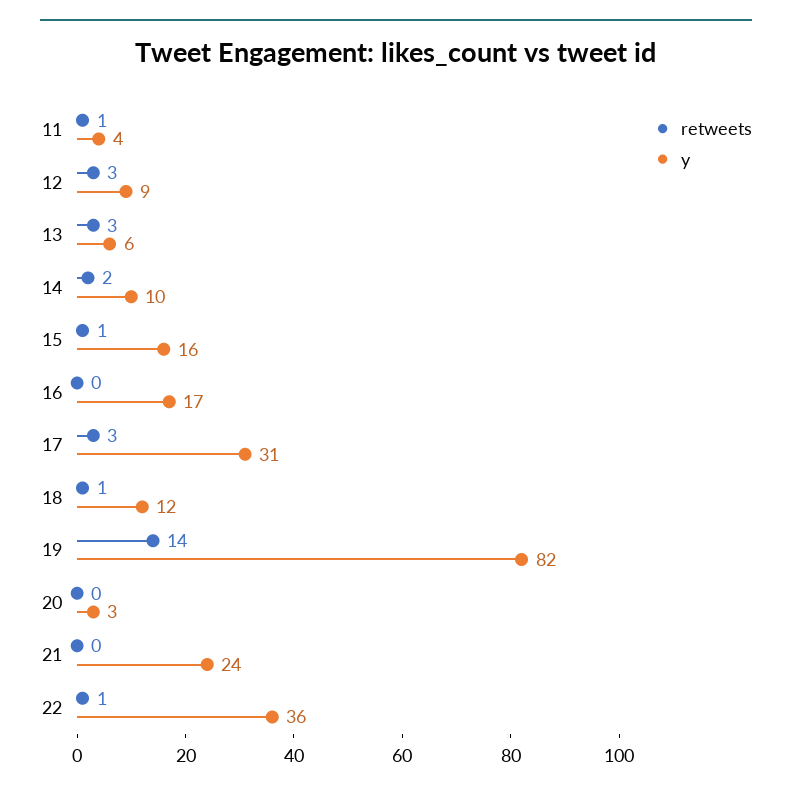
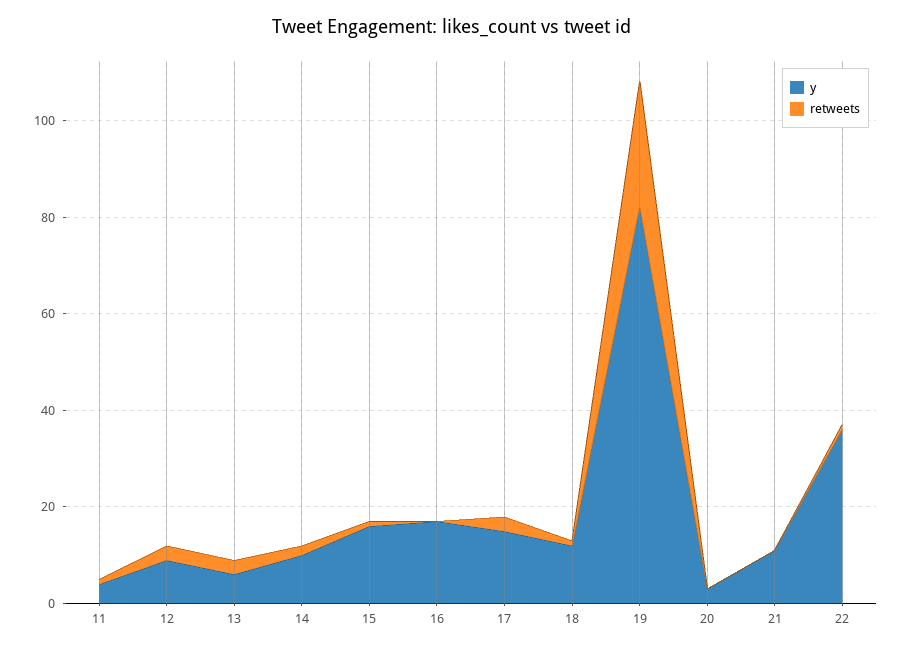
  {
    "retweets": {
      "11": 1,
      "12": 3,
      "13": 3,
      "14": 2,
      "15": 1,
      "16": 0,
      "17": 3,
      "18": 1,
-     "19": 14,
+     "19": 25,
      "20": 0,
      "21": 0,
      "22": 1
    },
    "y": {
      "11": 4,
      "12": 9,
      "13": 6,
      "14": 10,
      "15": 16,
      "16": 17,
-     "17": 31,
+     "17": 15,
      "18": 12,
      "19": 82,
      "20": 3,
-     "21": 24,
+     "21": 10,
      "22": 36
    }
  }

